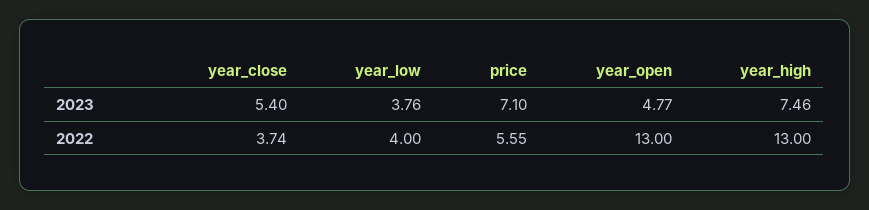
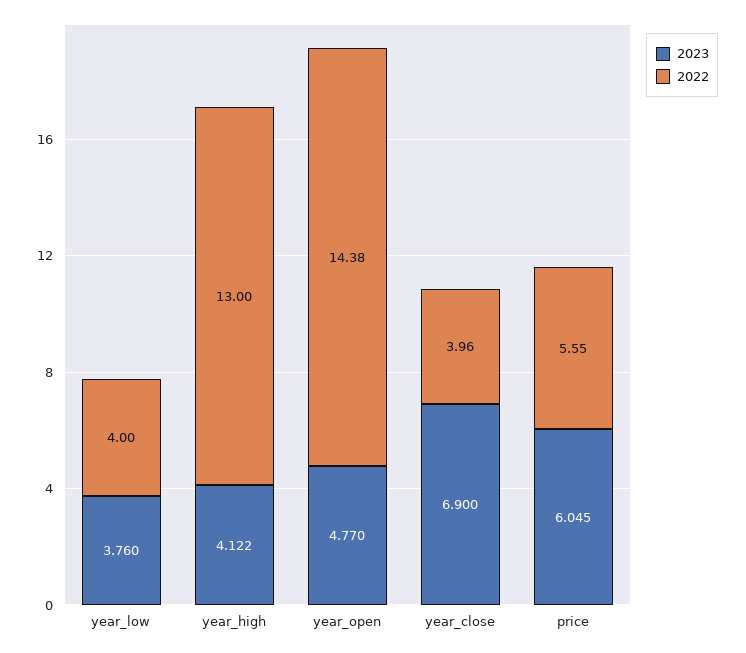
  {
    "2023": {
-     "year_close": 5.4,
+     "year_close": 6.9,
      "year_low": 3.76,
-     "price": 7.1,
+     "price": 6.045,
      "year_open": 4.77,
-     "year_high": 7.46
+     "year_high": 4.122
    },
    "2022": {
-     "year_close": 3.74,
+     "year_close": 3.96,
      "year_low": 4,
      "price": 5.55,
-     "year_open": 13,
+     "year_open": 14.38,
      "year_high": 13
    }
  }

